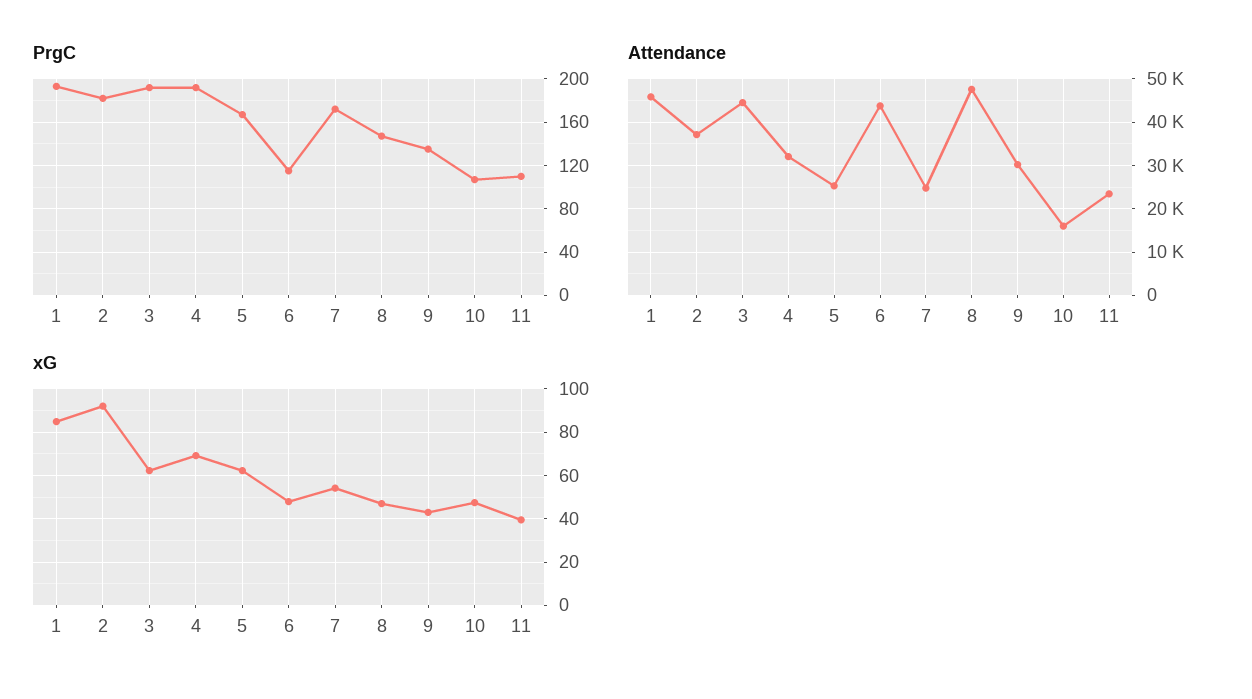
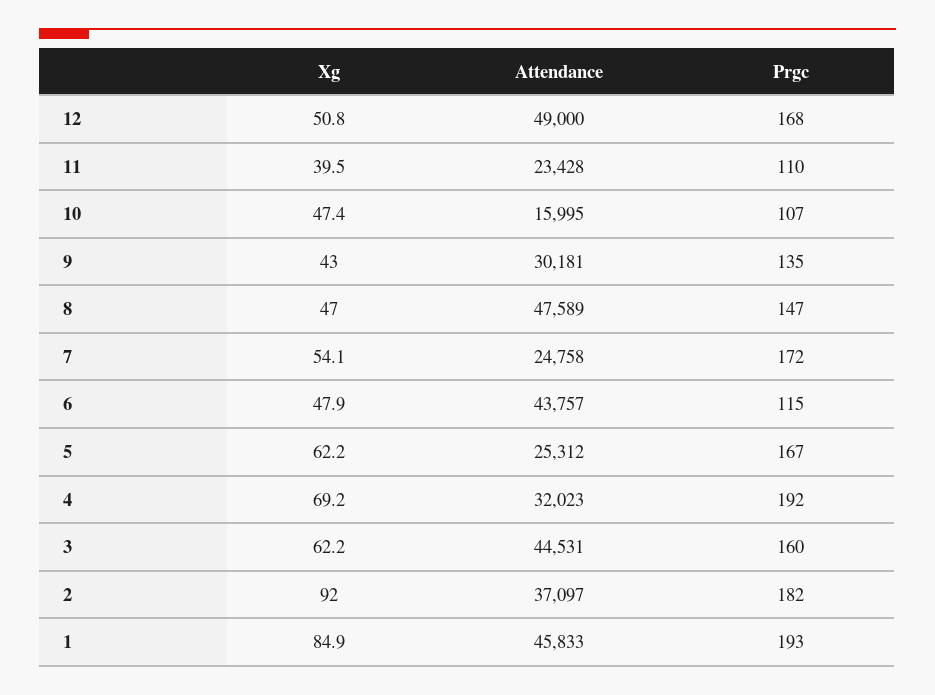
  {
    "PrgC": {
      "1": 193,
      "2": 182,
-     "3": 190,
+     "3": 160,
      "4": 192,
      "5": 167,
      "6": 115,
      "7": 172,
      "8": 147,
      "9": 135,
      "10": 107,
-     "11": 110
+     "11": 110,
+     "12": 168
    },
    "Attendance": {
      "1": 45833,
      "2": 37097,
      "3": 44531,
      "4": 32023,
      "5": 25312,
      "6": 43757,
      "7": 24758,
      "8": 47589,
      "9": 30181,
      "10": 15995,
-     "11": 23428
+     "11": 23428,
+     "12": 49000
    },
    "xG": {
      "1": 84.9,
      "2": 92,
      "3": 62.2,
      "4": 69.2,
      "5": 62.2,
      "6": 47.9,
      "7": 54.1,
      "8": 47,
      "9": 43,
      "10": 47.4,
-     "11": 39.5
+     "11": 39.5,
+     "12": 50.8
    }
  }

